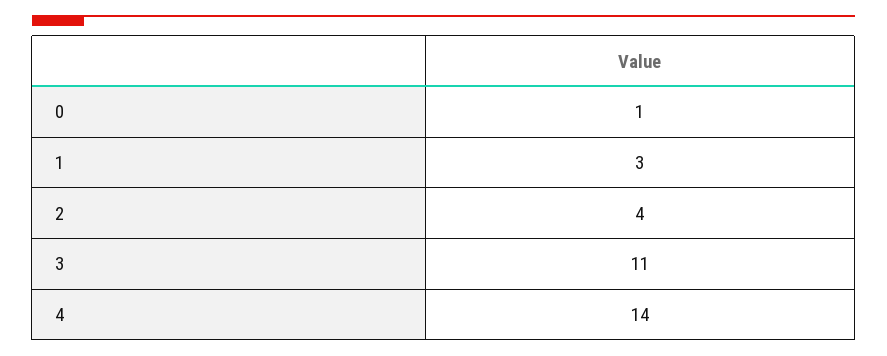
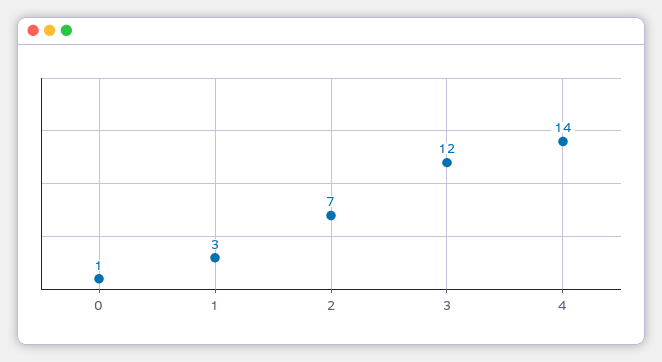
  {
    "0": 1,
    "1": 3,
-   "2": 4,
+   "2": 7,
-   "3": 11,
+   "3": 12,
    "4": 14
  }

